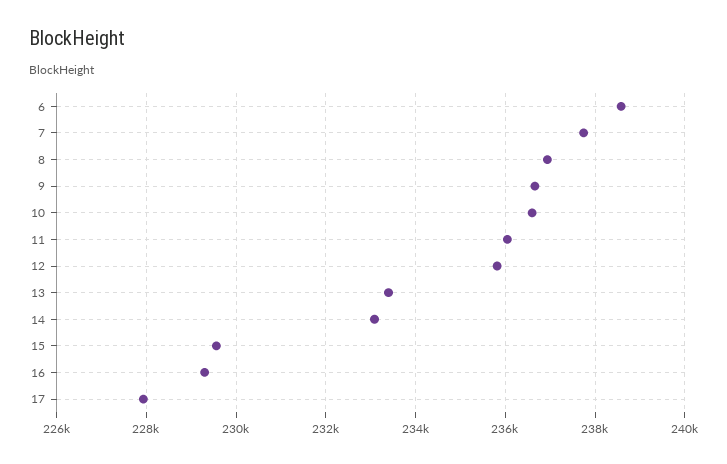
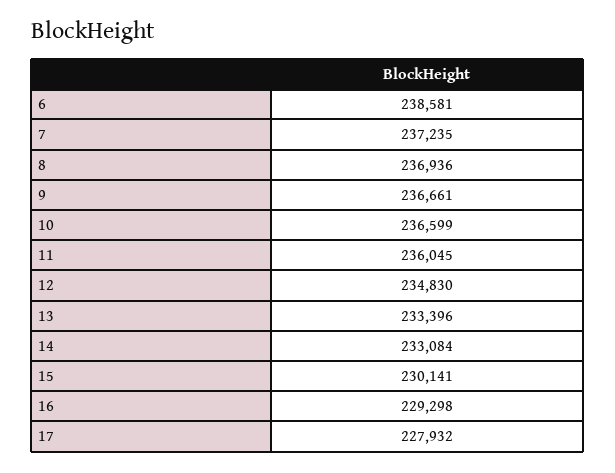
  {
    "6": 238581,
-   "7": 237800,
+   "7": 237235,
    "8": 236936,
    "9": 236661,
    "10": 236599,
    "11": 236045,
-   "12": 235800,
+   "12": 234830,
    "13": 233396,
    "14": 233084,
-   "15": 229600,
+   "15": 230141,
    "16": 229298,
    "17": 227932
  }

